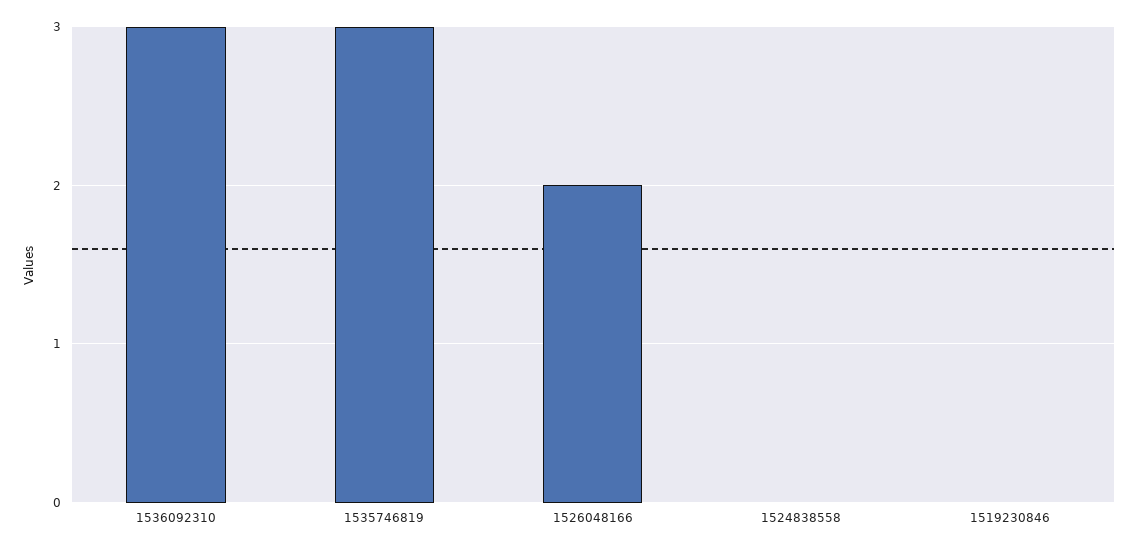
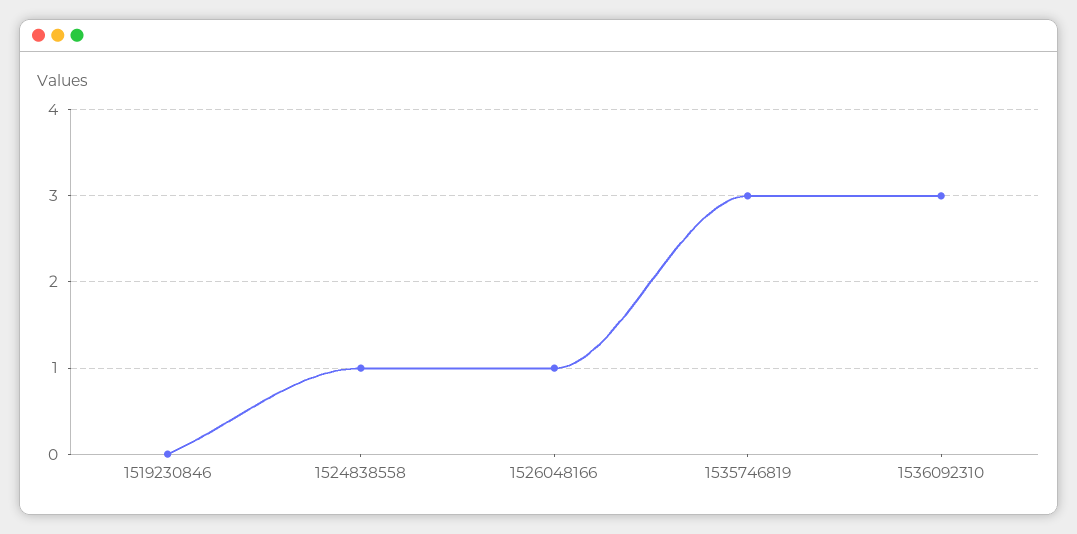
  {
    "1536092310": 3,
    "1535746819": 3,
-   "1526048166": 2,
+   "1526048166": 1,
-   "1524838558": 0,
+   "1524838558": 1,
    "1519230846": 0
  }

